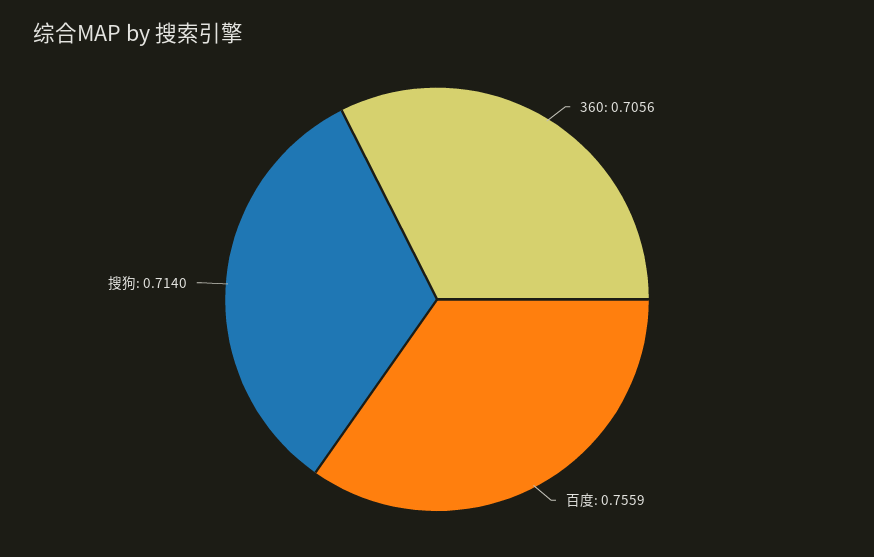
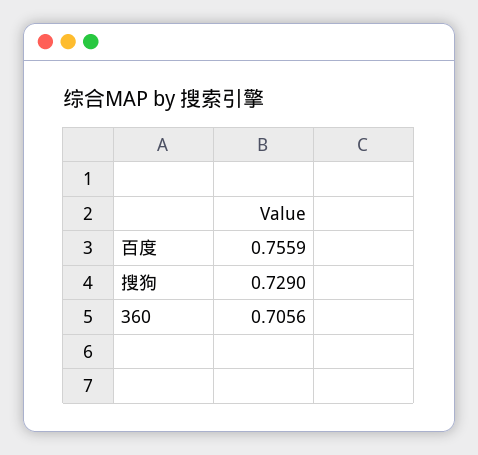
  {
    "360": 0.7056,
    "百度": 0.7559,
-   "搜狗": 0.714
+   "搜狗": 0.729
  }

